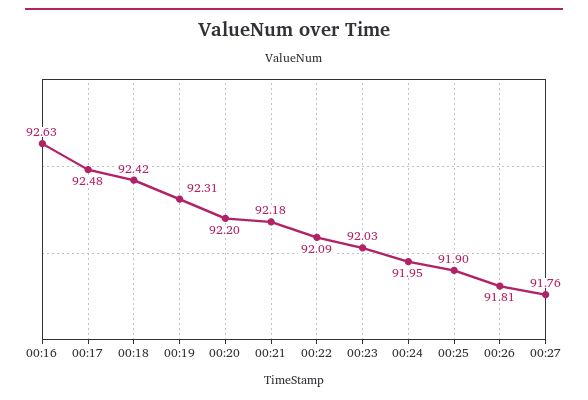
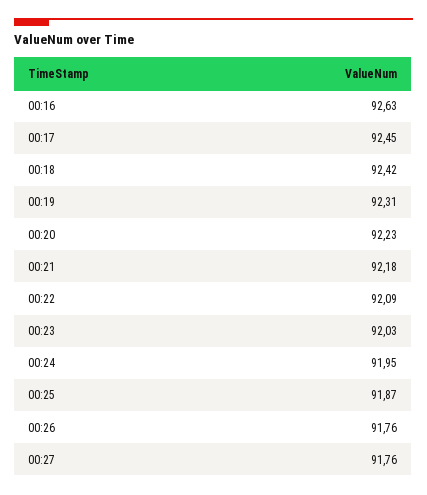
  {
    "00:16": 92.63,
-   "00:17": 92.48,
+   "00:17": 92.45,
    "00:18": 92.42,
    "00:19": 92.31,
-   "00:20": 92.2,
+   "00:20": 92.23,
    "00:21": 92.18,
    "00:22": 92.09,
    "00:23": 92.03,
    "00:24": 91.95,
-   "00:25": 91.9,
+   "00:25": 91.87,
-   "00:26": 91.81,
+   "00:26": 91.76,
    "00:27": 91.76
  }

